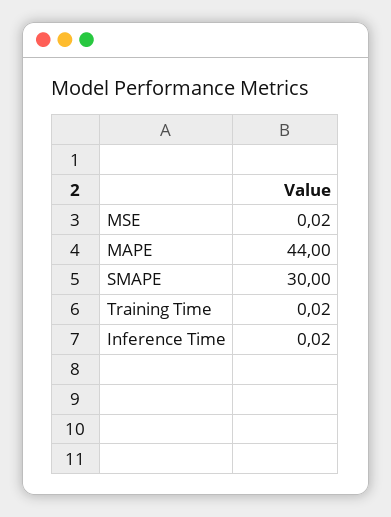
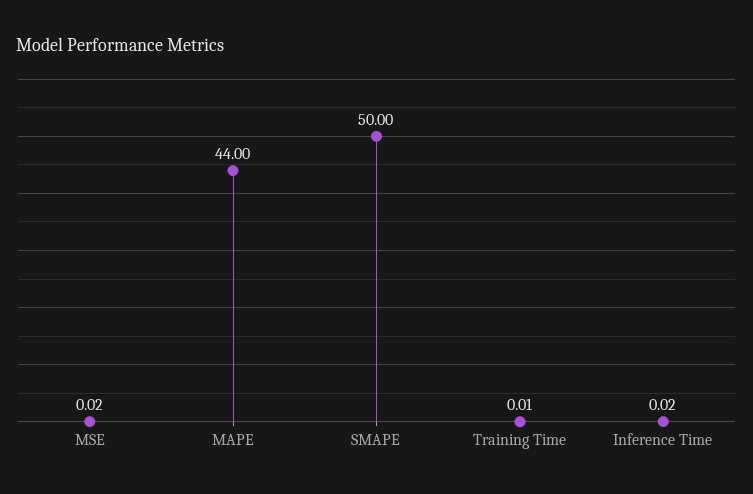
  {
    "MSE": 0.02,
    "MAPE": 44,
-   "SMAPE": 30,
+   "SMAPE": 50,
-   "Training Time": 0.02,
+   "Training Time": 0.01,
    "Inference Time": 0.02
  }

